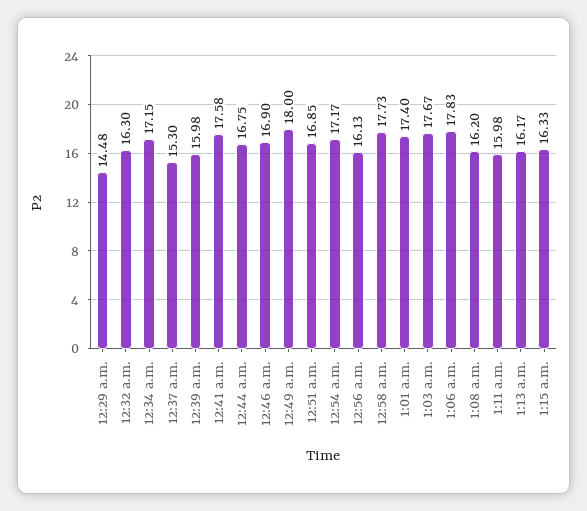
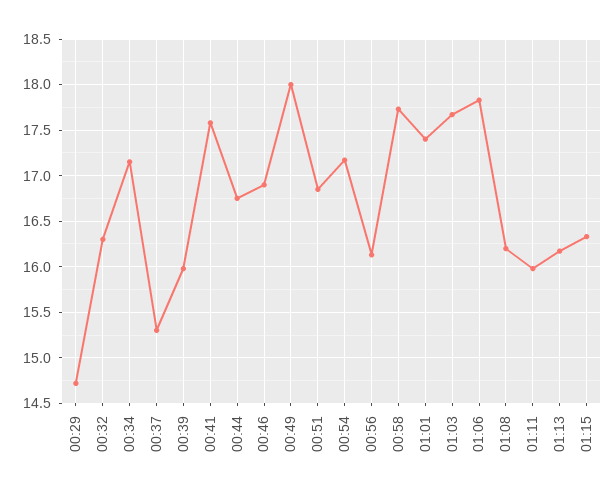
  {
-   "12:29 a.m.": 14.48,
+   "12:29 a.m.": 14.7,
    "12:32 a.m.": 16.3,
    "12:34 a.m.": 17.15,
    "12:37 a.m.": 15.3,
    "12:39 a.m.": 15.98,
    "12:41 a.m.": 17.58,
    "12:44 a.m.": 16.75,
    "12:46 a.m.": 16.9,
    "12:49 a.m.": 18,
    "12:51 a.m.": 16.85,
    "12:54 a.m.": 17.17,
    "12:56 a.m.": 16.13,
    "12:58 a.m.": 17.73,
    "1:01 a.m.": 17.4,
    "1:03 a.m.": 17.67,
    "1:06 a.m.": 17.83,
    "1:08 a.m.": 16.2,
    "1:11 a.m.": 15.98,
    "1:13 a.m.": 16.17,
    "1:15 a.m.": 16.33
  }

